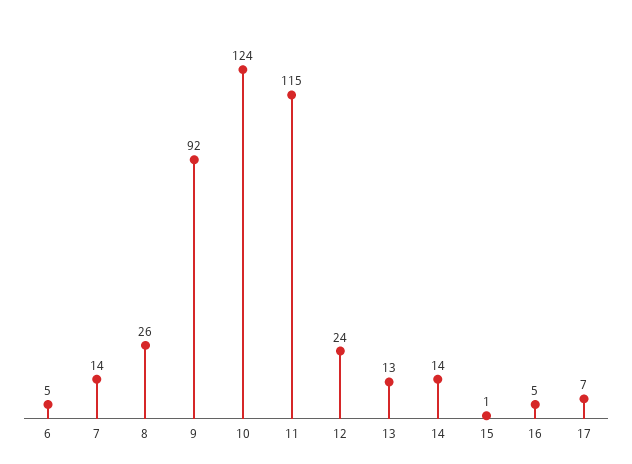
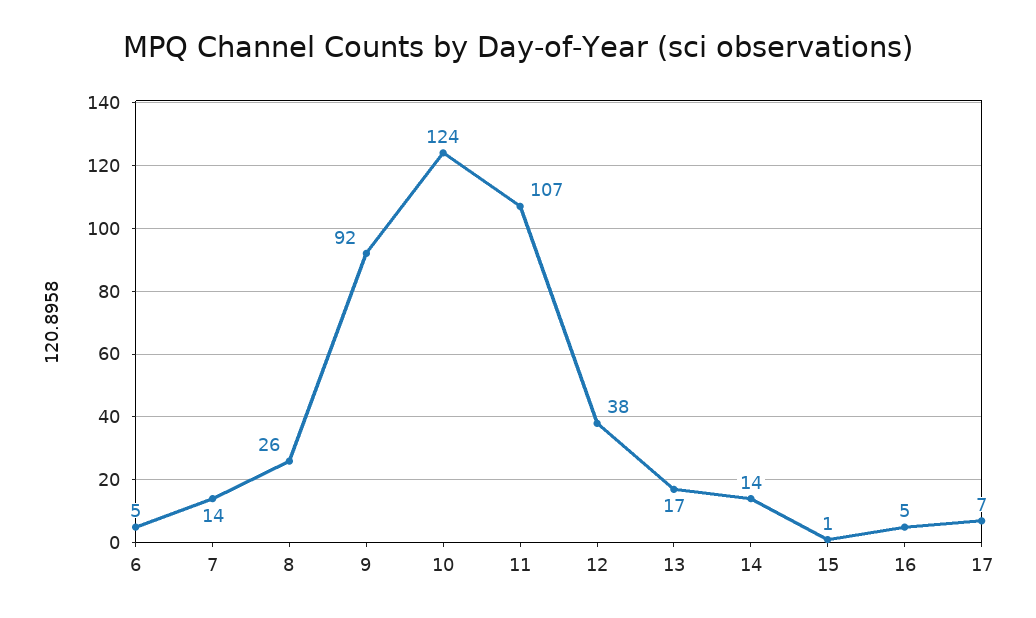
  {
    "6": 5,
    "7": 14,
    "8": 26,
    "9": 92,
    "10": 124,
-   "11": 115,
+   "11": 107,
-   "12": 24,
+   "12": 38,
-   "13": 13,
+   "13": 17,
    "14": 14,
    "15": 1,
    "16": 5,
    "17": 7
  }

